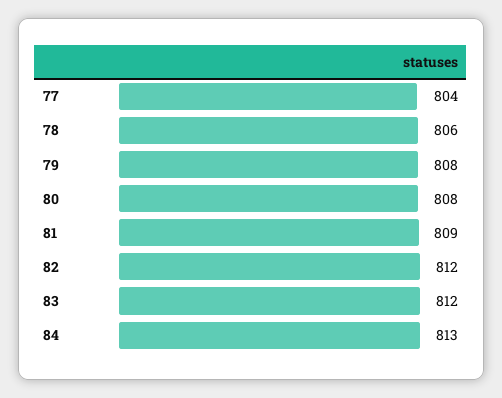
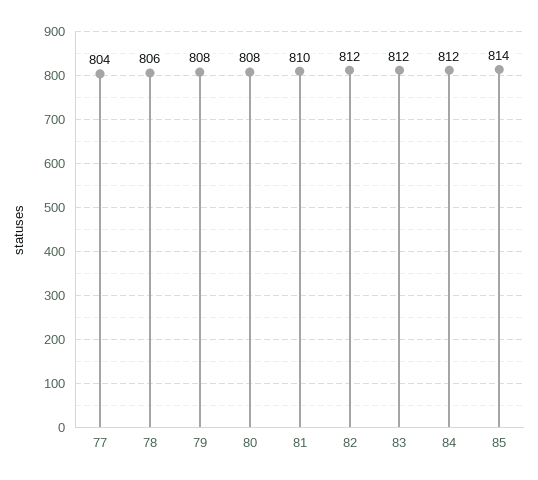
  {
    "77": 804,
    "78": 806,
    "79": 808,
    "80": 808,
-   "81": 809,
+   "81": 810,
    "82": 812,
    "83": 812,
-   "84": 813
+   "84": 812,
+   "85": 814
  }

